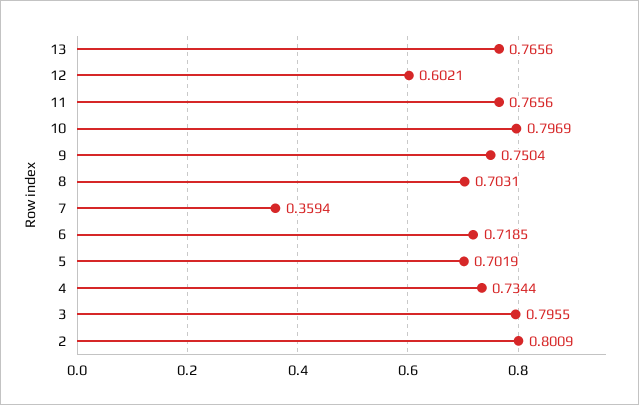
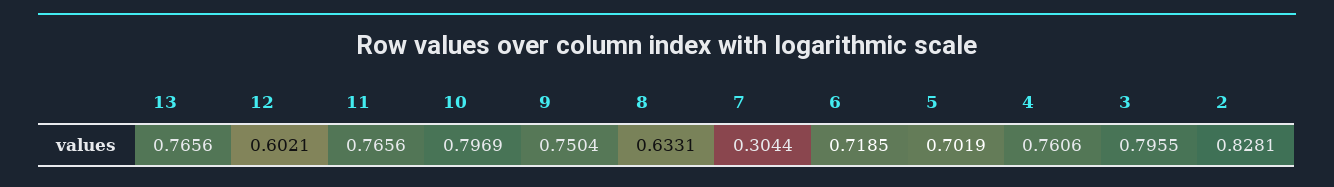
  {
    "13": 0.7656,
    "12": 0.6021,
    "11": 0.7656,
    "10": 0.7969,
    "9": 0.7504,
-   "8": 0.7031,
+   "8": 0.6331,
-   "7": 0.3594,
+   "7": 0.3044,
    "6": 0.7185,
    "5": 0.7019,
-   "4": 0.7344,
+   "4": 0.7606,
    "3": 0.7955,
-   "2": 0.8009
+   "2": 0.8281
  }

